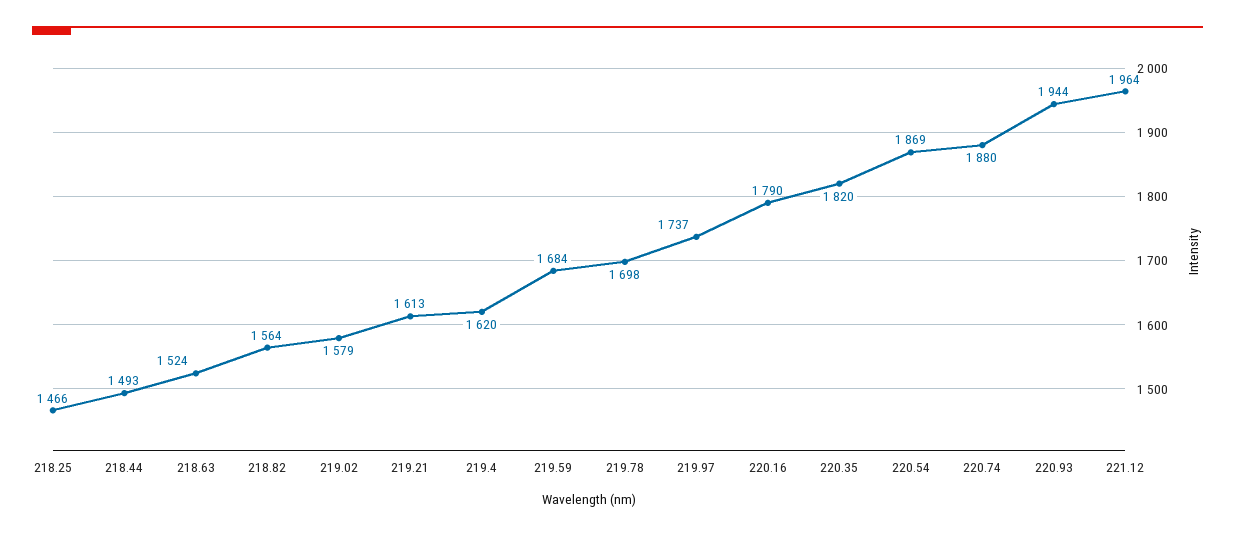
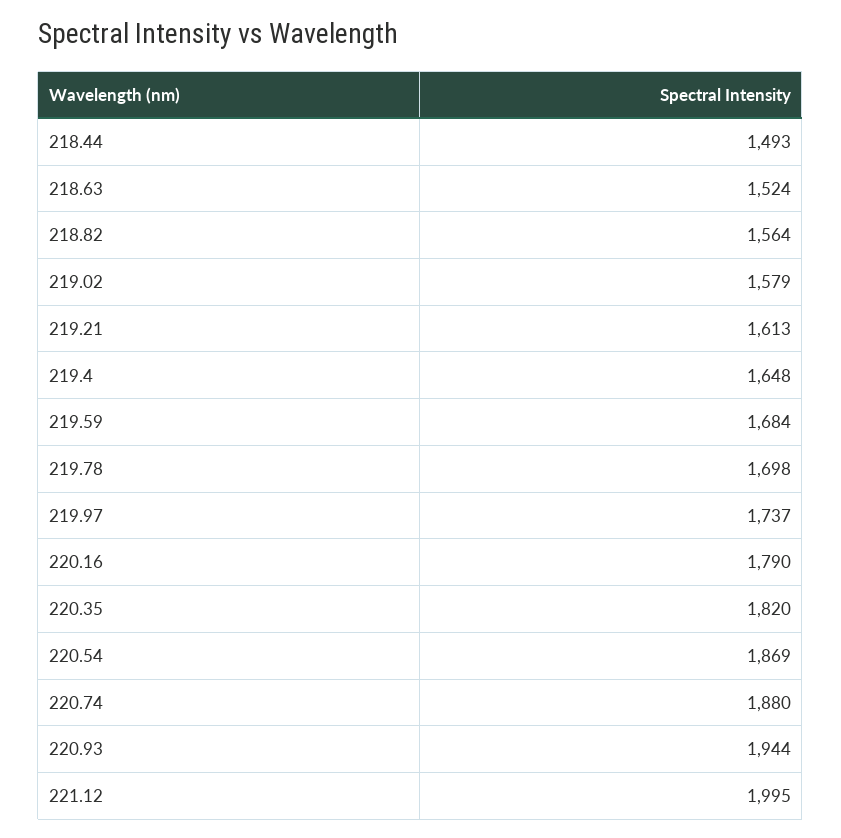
  {
-   "218.25": 1466,
    "218.44": 1493,
    "218.63": 1524,
    "218.82": 1564,
    "219.02": 1579,
    "219.21": 1613,
-   "219.4": 1620,
+   "219.4": 1648,
    "219.59": 1684,
    "219.78": 1698,
    "219.97": 1737,
    "220.16": 1790,
    "220.35": 1820,
    "220.54": 1869,
    "220.74": 1880,
    "220.93": 1944,
-   "221.12": 1964
+   "221.12": 1995
  }

